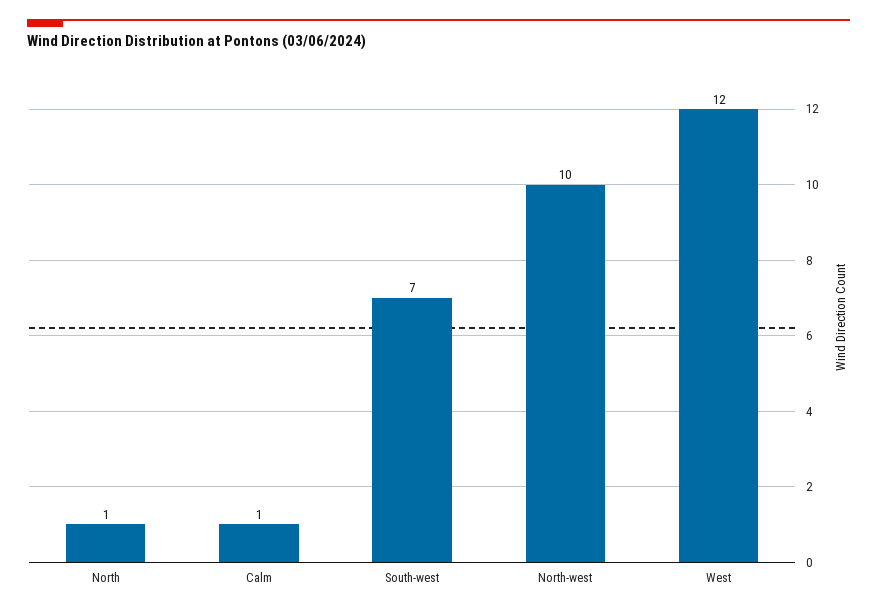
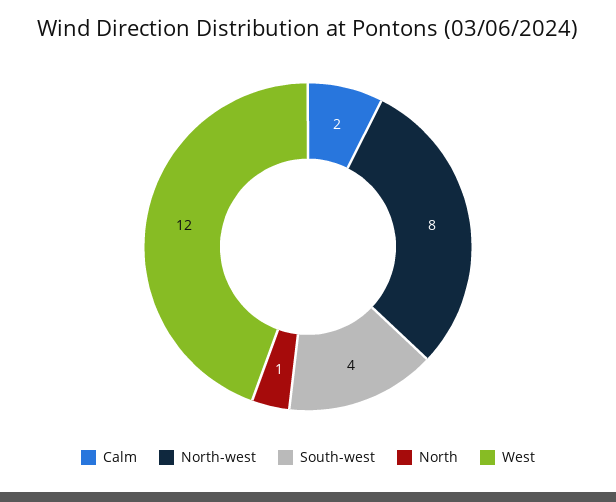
  {
    "North": 1,
-   "Calm": 1,
+   "Calm": 2,
-   "South-west": 7,
+   "South-west": 4,
-   "North-west": 10,
+   "North-west": 8,
    "West": 12
  }

